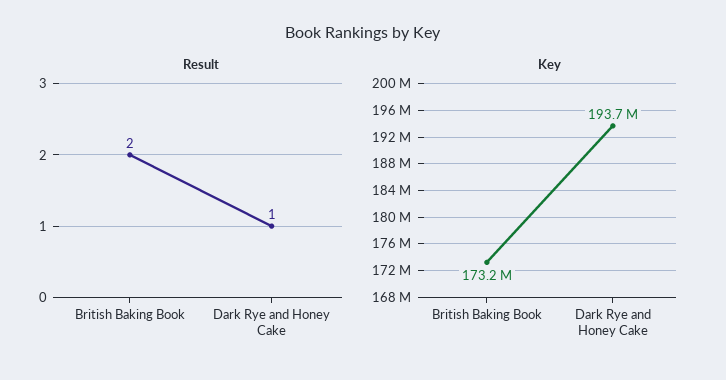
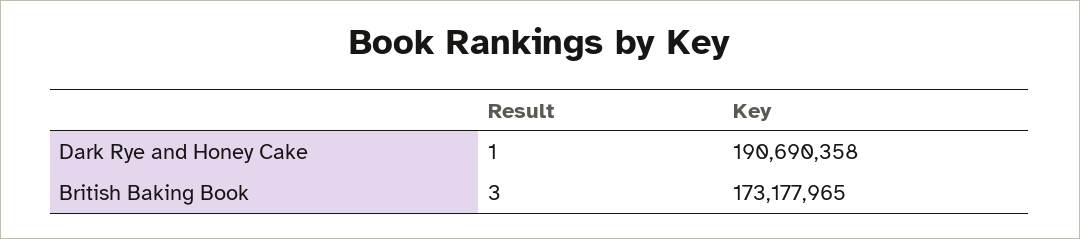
  {
    "Result": {
-     "British Baking Book": 2,
+     "British Baking Book": 3,
      "Dark Rye and Honey Cake": 1
    },
    "Key": {
      "British Baking Book": 173177965,
-     "Dark Rye and Honey Cake": 193700000
+     "Dark Rye and Honey Cake": 190690358
    }
  }

